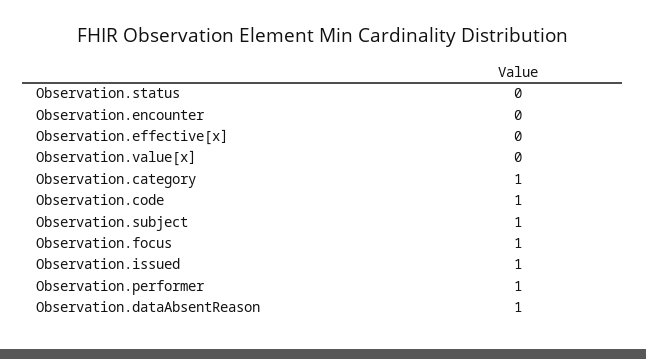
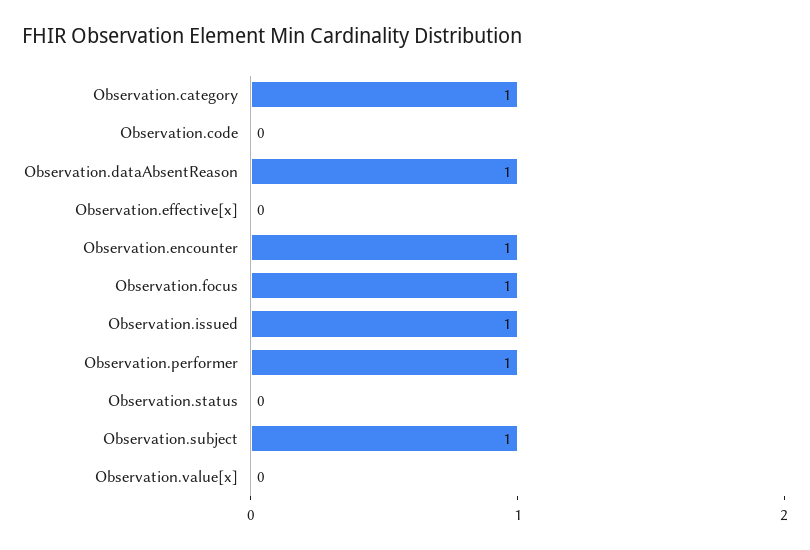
  {
    "Observation.status": 0,
-   "Observation.encounter": 0,
+   "Observation.encounter": 1,
    "Observation.effective[x]": 0,
    "Observation.value[x]": 0,
    "Observation.category": 1,
-   "Observation.code": 1,
+   "Observation.code": 0,
    "Observation.subject": 1,
    "Observation.focus": 1,
    "Observation.issued": 1,
    "Observation.performer": 1,
    "Observation.dataAbsentReason": 1
  }

